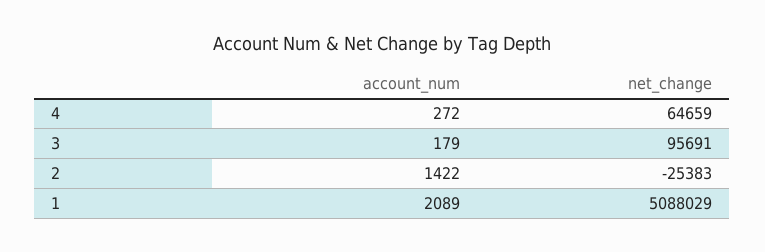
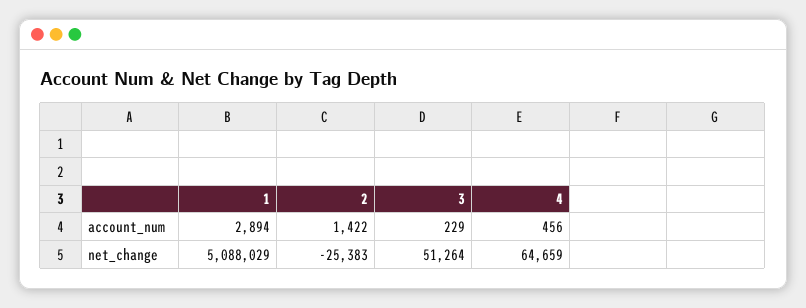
  {
    "account_num": {
-     "4": 272,
+     "4": 456,
-     "3": 179,
+     "3": 229,
      "2": 1422,
-     "1": 2089
+     "1": 2894
    },
    "net_change": {
      "4": 64659,
-     "3": 95691,
+     "3": 51264,
      "2": -25383,
      "1": 5088029
    }
  }

